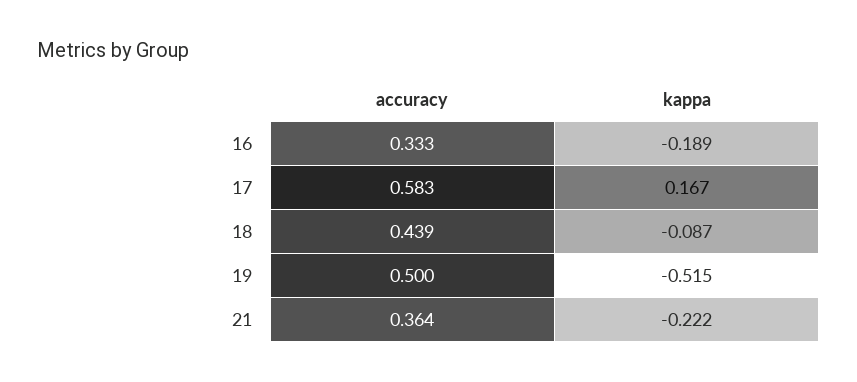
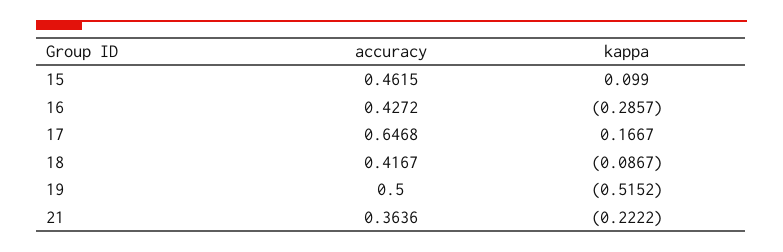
  {
    "accuracy": {
-     "16": 0.333,
+     "16": 0.4272,
-     "17": 0.583,
+     "17": 0.6468,
-     "18": 0.439,
+     "18": 0.4167,
      "19": 0.5,
-     "21": 0.3636
+     "21": 0.3636,
+     "15": 0.4615
    },
    "kappa": {
-     "16": -0.189,
+     "16": -0.2857,
      "17": 0.1667,
      "18": -0.0867,
      "19": -0.5152,
-     "21": -0.2222
+     "21": -0.2222,
+     "15": 0.099
    }
  }

